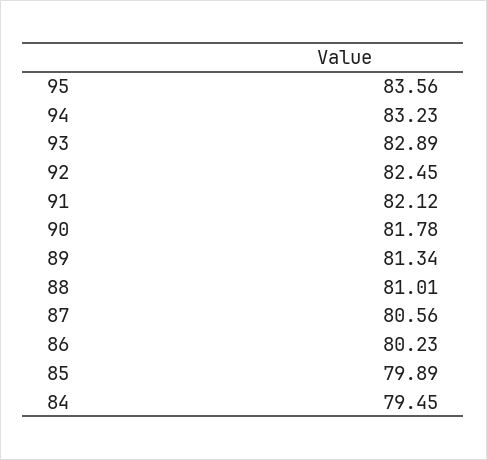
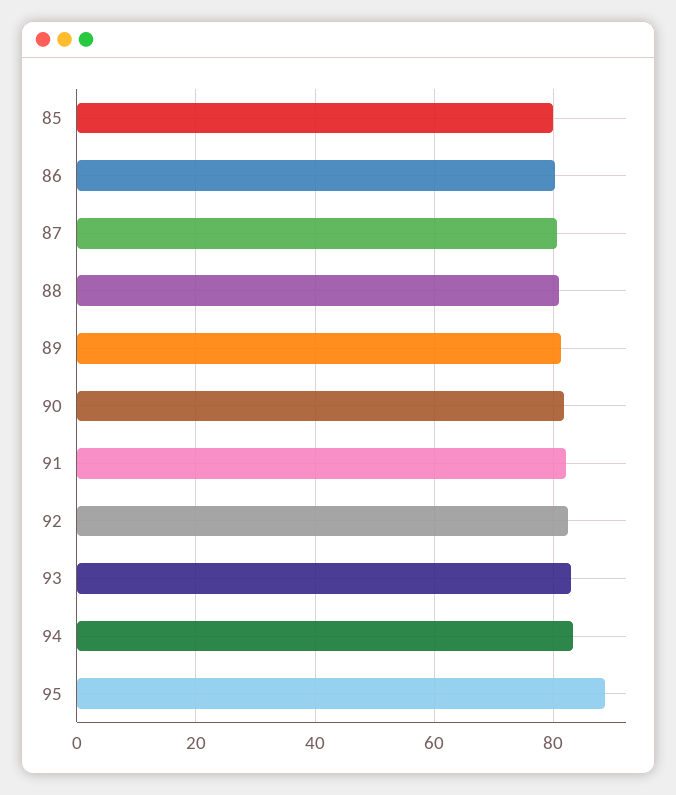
  {
-   "95": 83.56,
+   "95": 88,
    "94": 83.23,
    "93": 82.89,
    "92": 82.45,
    "91": 82.12,
    "90": 81.78,
    "89": 81.34,
    "88": 81.01,
    "87": 80.56,
    "86": 80.23,
-   "85": 79.89,
+   "85": 79.89
-   "84": 79.45
  }

